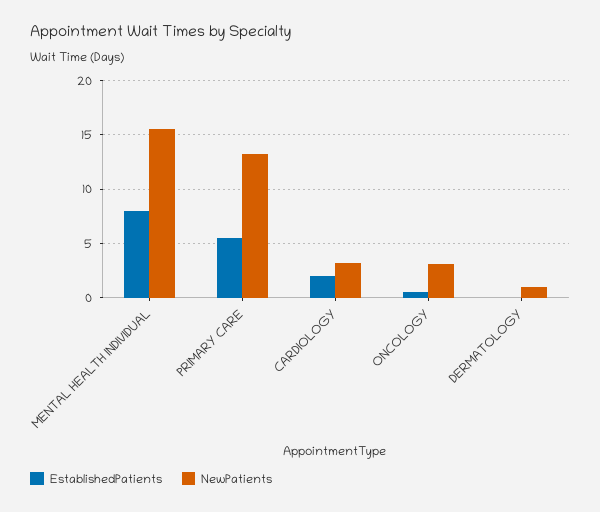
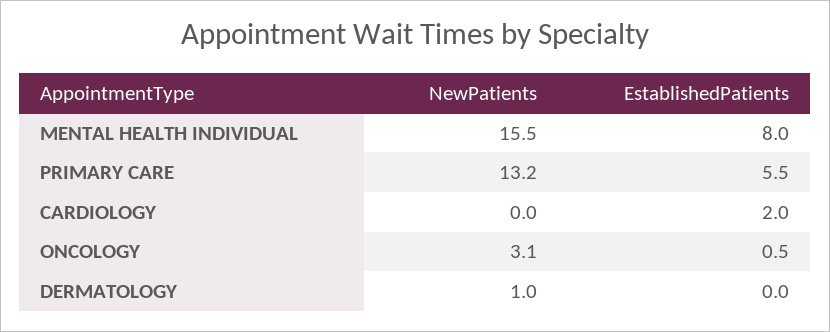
  {
    "EstablishedPatients": {
      "MENTAL HEALTH INDIVIDUAL": 8,
      "PRIMARY CARE": 5.5,
      "CARDIOLOGY": 2,
      "ONCOLOGY": 0.5,
      "DERMATOLOGY": 0
    },
    "NewPatients": {
      "MENTAL HEALTH INDIVIDUAL": 15.5,
      "PRIMARY CARE": 13.2,
-     "CARDIOLOGY": 3,
+     "CARDIOLOGY": 0,
      "ONCOLOGY": 3.1,
      "DERMATOLOGY": 1
    }
  }

